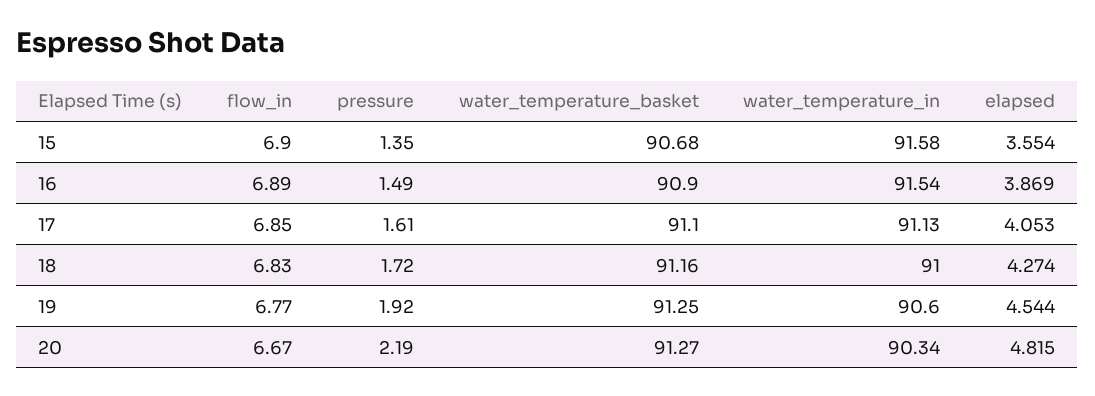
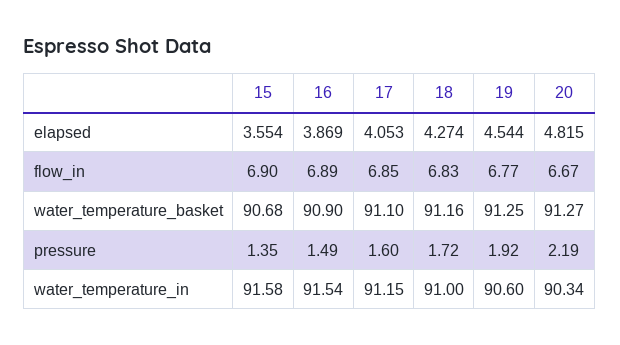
  {
    "flow_in": {
      "15": 6.9,
      "16": 6.89,
      "17": 6.85,
      "18": 6.83,
      "19": 6.77,
      "20": 6.67
    },
    "pressure": {
      "15": 1.35,
      "16": 1.49,
-     "17": 1.61,
+     "17": 1.6,
      "18": 1.72,
      "19": 1.92,
      "20": 2.19
    },
    "water_temperature_basket": {
      "15": 90.68,
      "16": 90.9,
      "17": 91.1,
      "18": 91.16,
      "19": 91.25,
      "20": 91.27
    },
    "water_temperature_in": {
      "15": 91.58,
      "16": 91.54,
-     "17": 91.13,
+     "17": 91.15,
      "18": 91,
      "19": 90.6,
      "20": 90.34
    },
    "elapsed": {
      "15": 3.554,
      "16": 3.869,
      "17": 4.053,
      "18": 4.274,
      "19": 4.544,
      "20": 4.815
    }
  }

